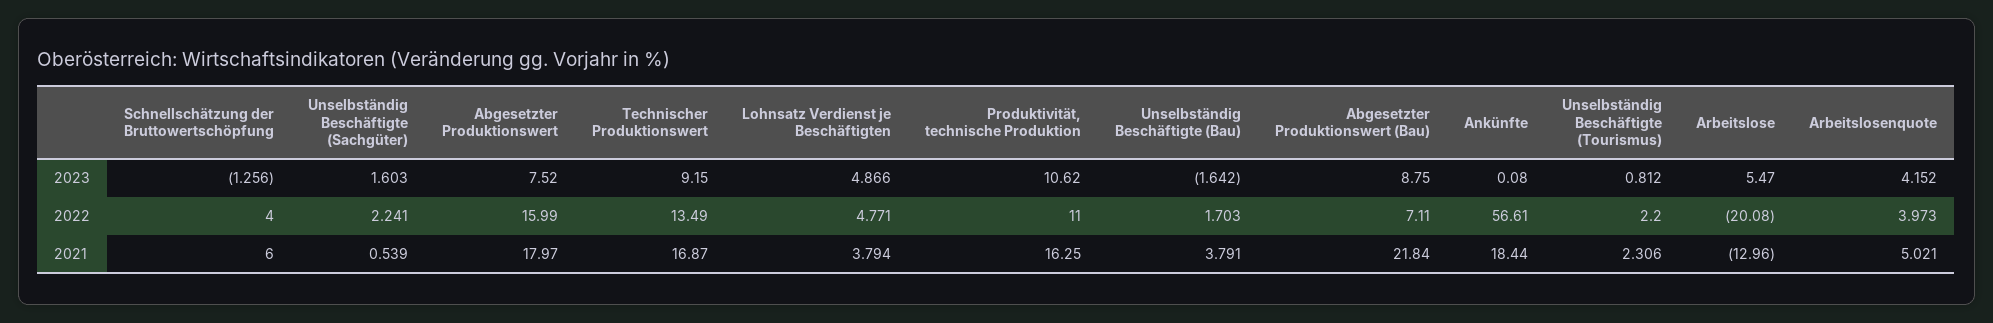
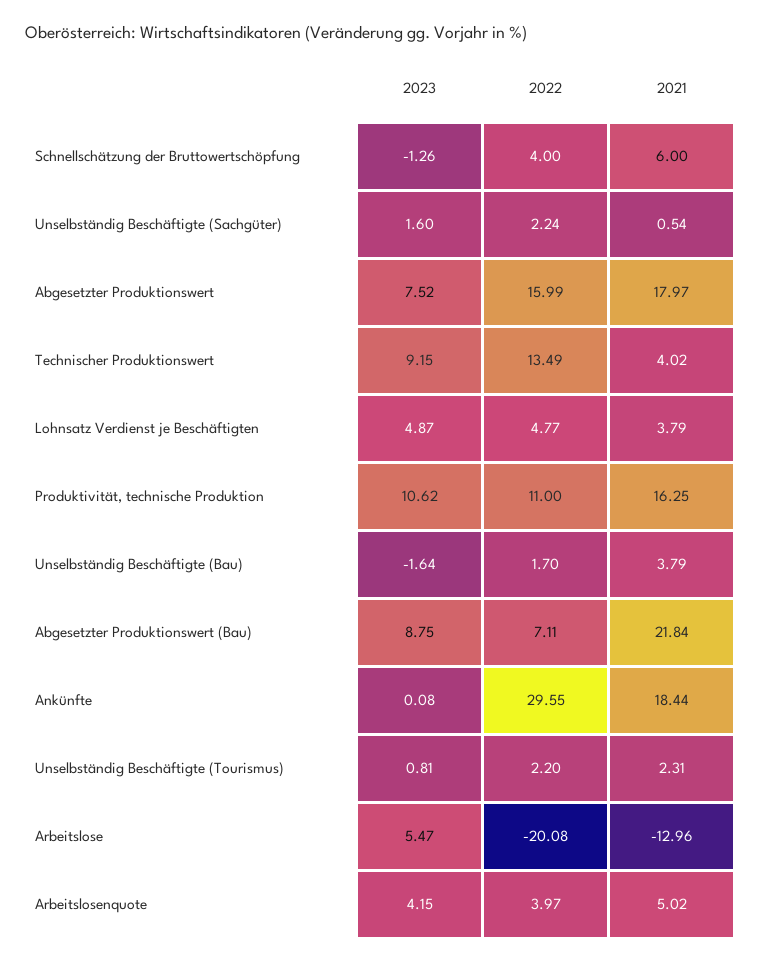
  {
    "Schnellschätzung der Bruttowertschöpfung": {
      "2023": -1.256,
      "2022": 4,
      "2021": 6
    },
    "Unselbständig Beschäftigte (Sachgüter)": {
      "2023": 1.603,
      "2022": 2.241,
      "2021": 0.539
    },
    "Abgesetzter Produktionswert": {
      "2023": 7.52,
      "2022": 15.99,
      "2021": 17.97
    },
    "Technischer Produktionswert": {
      "2023": 9.15,
      "2022": 13.49,
-     "2021": 16.87
+     "2021": 4.02
    },
    "Lohnsatz Verdienst je Beschäftigten": {
      "2023": 4.866,
      "2022": 4.771,
      "2021": 3.794
    },
    "Produktivität, technische Produktion": {
      "2023": 10.62,
      "2022": 11,
      "2021": 16.25
    },
    "Unselbständig Beschäftigte (Bau)": {
      "2023": -1.642,
      "2022": 1.703,
      "2021": 3.791
    },
    "Abgesetzter Produktionswert (Bau)": {
      "2023": 8.75,
      "2022": 7.11,
      "2021": 21.84
    },
    "Ankünfte": {
      "2023": 0.08,
-     "2022": 56.61,
+     "2022": 29.55,
      "2021": 18.44
    },
    "Unselbständig Beschäftigte (Tourismus)": {
      "2023": 0.812,
      "2022": 2.2,
      "2021": 2.306
    },
    "Arbeitslose": {
      "2023": 5.47,
      "2022": -20.08,
      "2021": -12.96
    },
    "Arbeitslosenquote": {
      "2023": 4.152,
      "2022": 3.973,
      "2021": 5.021
    }
  }

